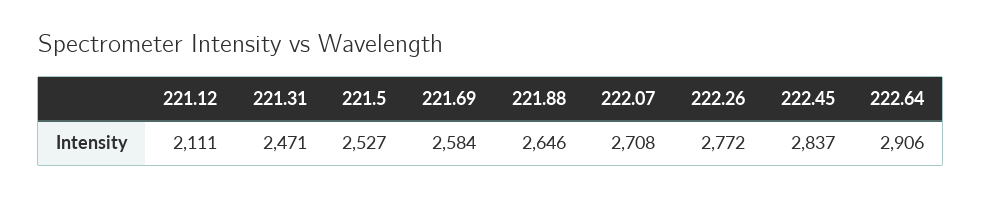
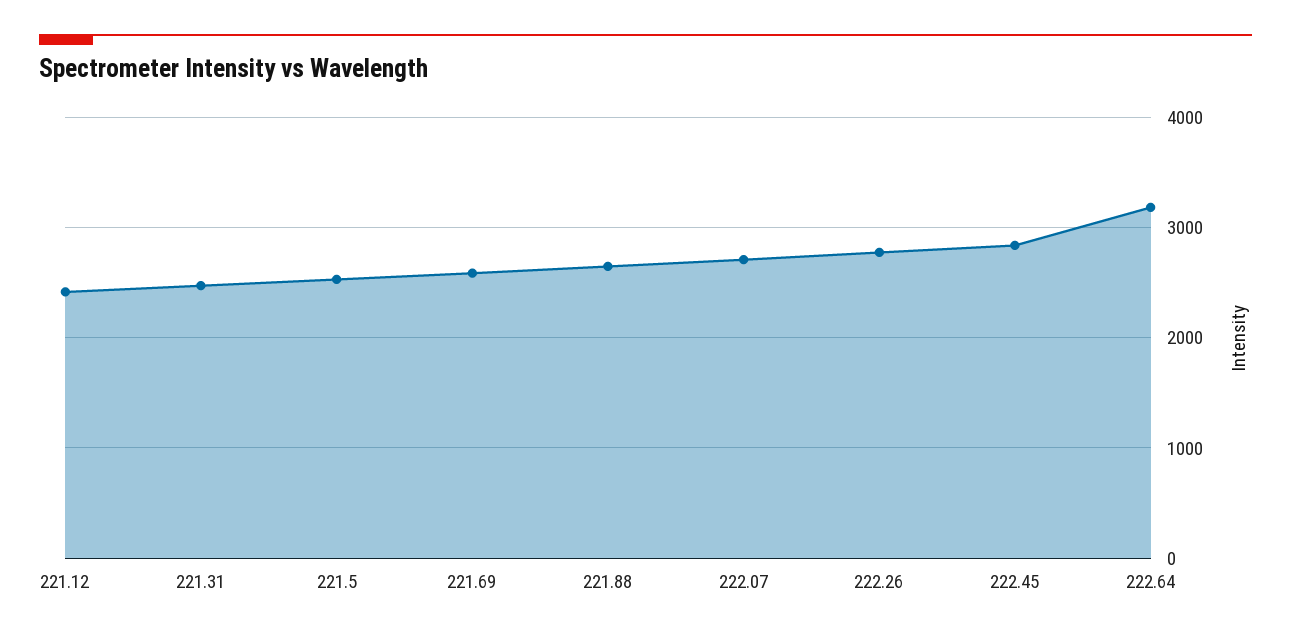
  {
-   "221.12": 2111,
+   "221.12": 2400,
    "221.31": 2471,
    "221.5": 2527,
    "221.69": 2584,
    "221.88": 2646,
    "222.07": 2708,
    "222.26": 2772,
    "222.45": 2837,
-   "222.64": 2906
+   "222.64": 3200
  }

